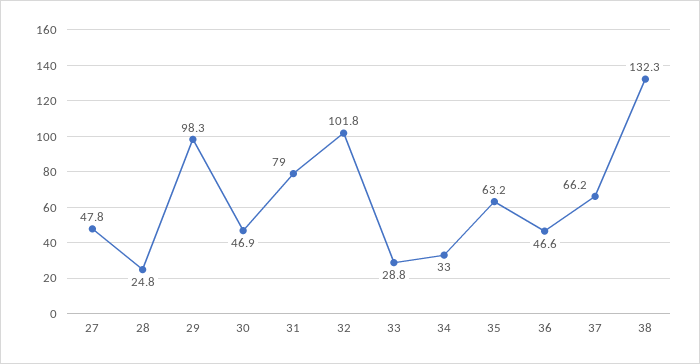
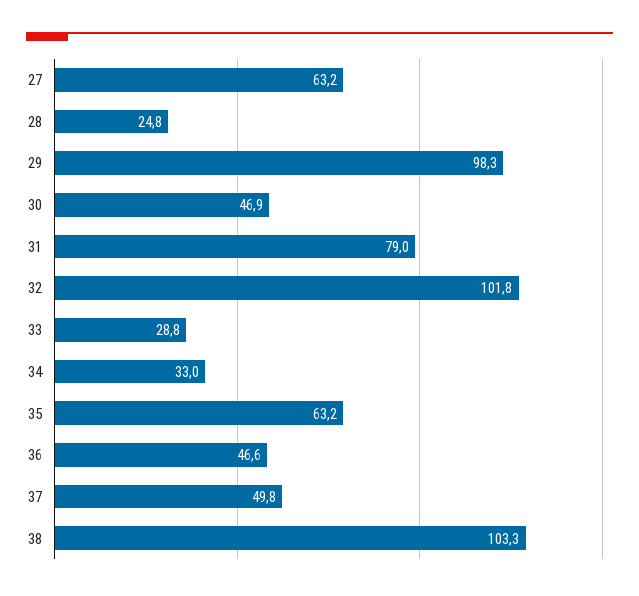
  {
-   "27": 47.8,
+   "27": 63.2,
    "28": 24.8,
    "29": 98.3,
    "30": 46.9,
    "31": 79,
    "32": 101.8,
    "33": 28.8,
    "34": 33,
    "35": 63.2,
    "36": 46.6,
-   "37": 66.2,
+   "37": 49.8,
-   "38": 132.3
+   "38": 103.3
  }

